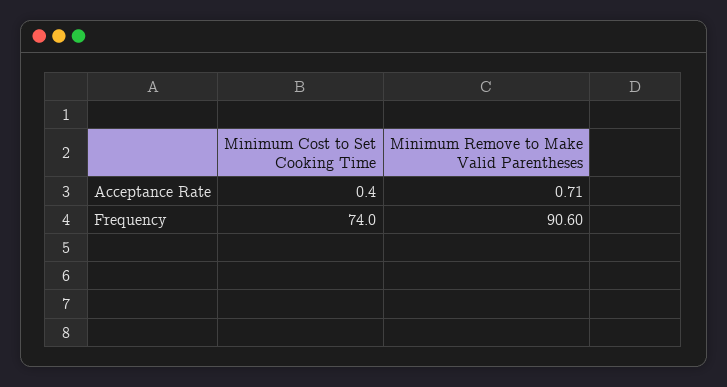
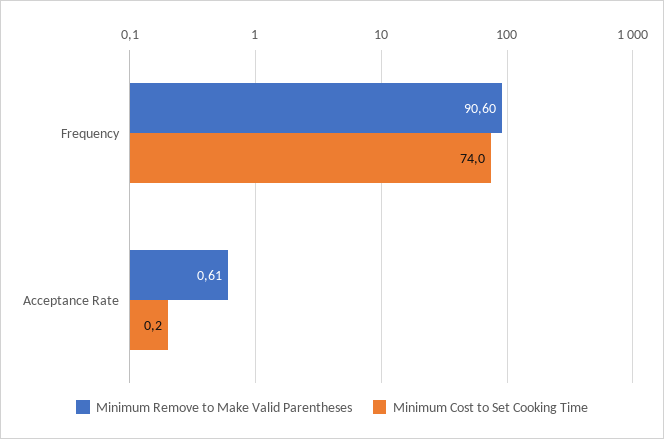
  {
    "Minimum Cost to Set Cooking Time": {
-     "Acceptance Rate": 0.4,
+     "Acceptance Rate": 0.2,
      "Frequency": 74
    },
    "Minimum Remove to Make Valid Parentheses": {
-     "Acceptance Rate": 0.71,
+     "Acceptance Rate": 0.61,
      "Frequency": 90.6
    }
  }

